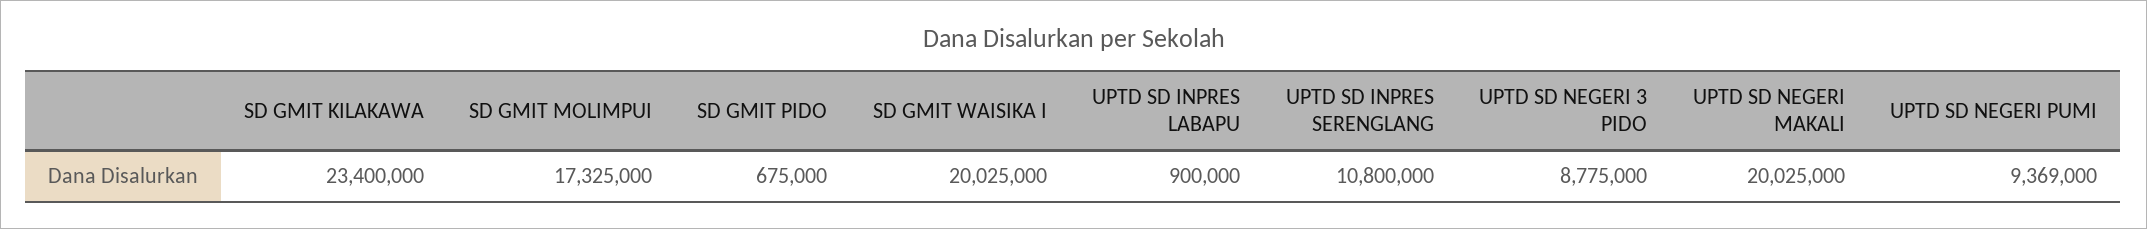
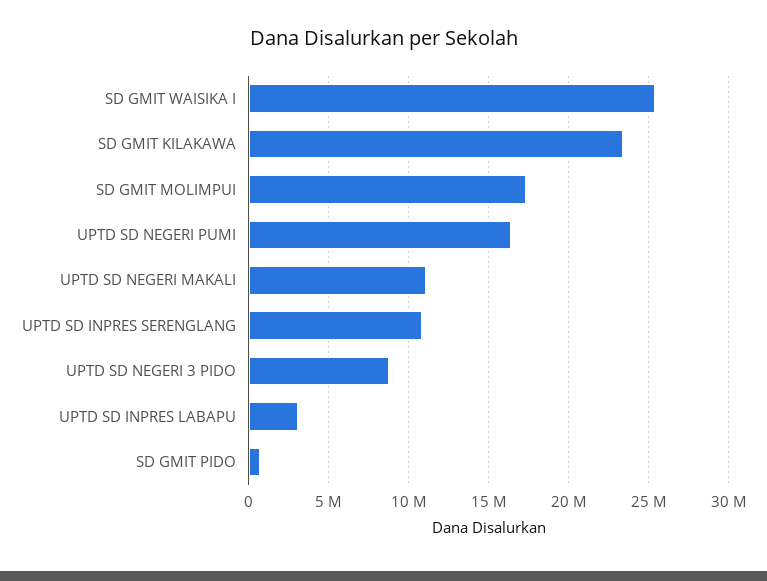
  {
    "SD GMIT KILAKAWA": 23400000,
    "SD GMIT MOLIMPUI": 17325000,
    "SD GMIT PIDO": 675000,
-   "SD GMIT WAISIKA I": 20025000,
+   "SD GMIT WAISIKA I": 25500000,
-   "UPTD SD INPRES LABAPU": 900000,
+   "UPTD SD INPRES LABAPU": 3000000,
    "UPTD SD INPRES SERENGLANG": 10800000,
    "UPTD SD NEGERI 3 PIDO": 8775000,
-   "UPTD SD NEGERI MAKALI": 20025000,
+   "UPTD SD NEGERI MAKALI": 11000000,
-   "UPTD SD NEGERI PUMI": 9369000
+   "UPTD SD NEGERI PUMI": 16500000
  }

